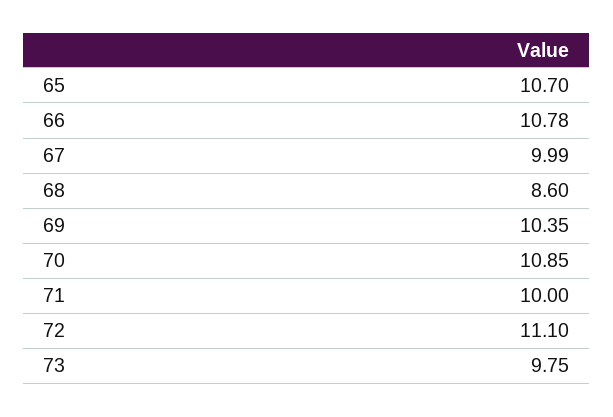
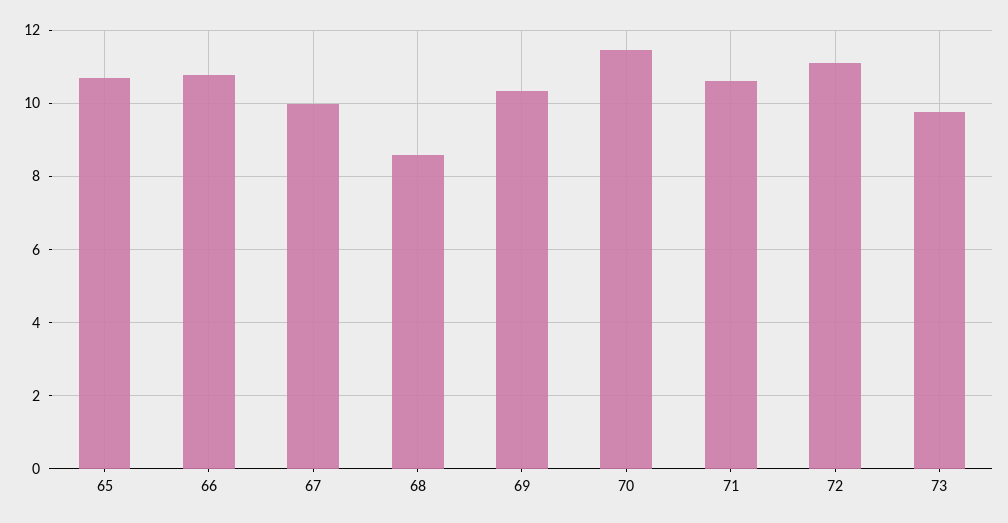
  {
    "65": 10.7,
    "66": 10.78,
    "67": 9.99,
    "68": 8.6,
    "69": 10.35,
-   "70": 10.85,
+   "70": 11.4,
-   "71": 10,
+   "71": 10.6,
    "72": 11.1,
    "73": 9.75
  }

